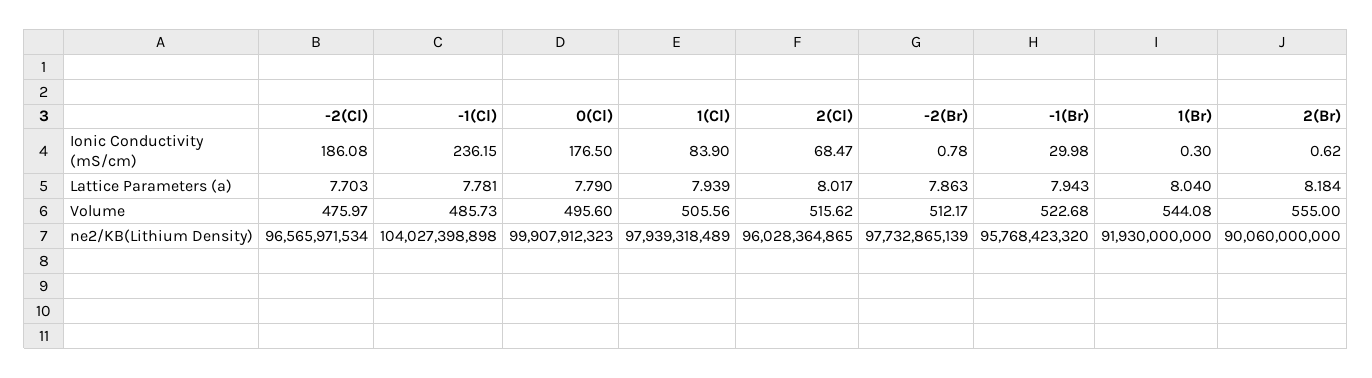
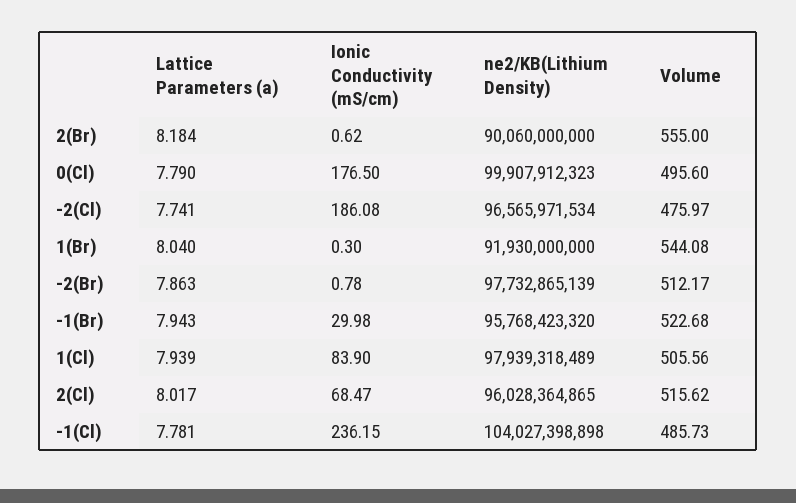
  {
    "-2(Cl)": {
      "Ionic Conductivity (mS/cm)": 186.08,
-     "Lattice Parameters (a)": 7.703,
+     "Lattice Parameters (a)": 7.741,
      "Volume": 475.97,
      "ne2/KB(Lithium Density)": 96565971534
    },
    "-1(Cl)": {
      "Ionic Conductivity (mS/cm)": 236.15,
      "Lattice Parameters (a)": 7.781,
      "Volume": 485.73,
      "ne2/KB(Lithium Density)": 104027398898
    },
    "0(Cl)": {
      "Ionic Conductivity (mS/cm)": 176.5,
      "Lattice Parameters (a)": 7.79,
      "Volume": 495.6,
      "ne2/KB(Lithium Density)": 99907912323
    },
    "1(Cl)": {
      "Ionic Conductivity (mS/cm)": 83.9,
      "Lattice Parameters (a)": 7.939,
      "Volume": 505.56,
      "ne2/KB(Lithium Density)": 97939318489
    },
    "2(Cl)": {
      "Ionic Conductivity (mS/cm)": 68.47,
      "Lattice Parameters (a)": 8.017,
      "Volume": 515.62,
      "ne2/KB(Lithium Density)": 96028364865
    },
    "-2(Br)": {
      "Ionic Conductivity (mS/cm)": 0.78,
      "Lattice Parameters (a)": 7.863,
      "Volume": 512.17,
      "ne2/KB(Lithium Density)": 97732865139
    },
    "-1(Br)": {
      "Ionic Conductivity (mS/cm)": 29.98,
      "Lattice Parameters (a)": 7.943,
      "Volume": 522.68,
      "ne2/KB(Lithium Density)": 95768423320
    },
    "1(Br)": {
      "Ionic Conductivity (mS/cm)": 0.3,
      "Lattice Parameters (a)": 8.04,
      "Volume": 544.08,
      "ne2/KB(Lithium Density)": 91930000000
    },
    "2(Br)": {
      "Ionic Conductivity (mS/cm)": 0.62,
      "Lattice Parameters (a)": 8.184,
      "Volume": 555,
      "ne2/KB(Lithium Density)": 90060000000
    }
  }

